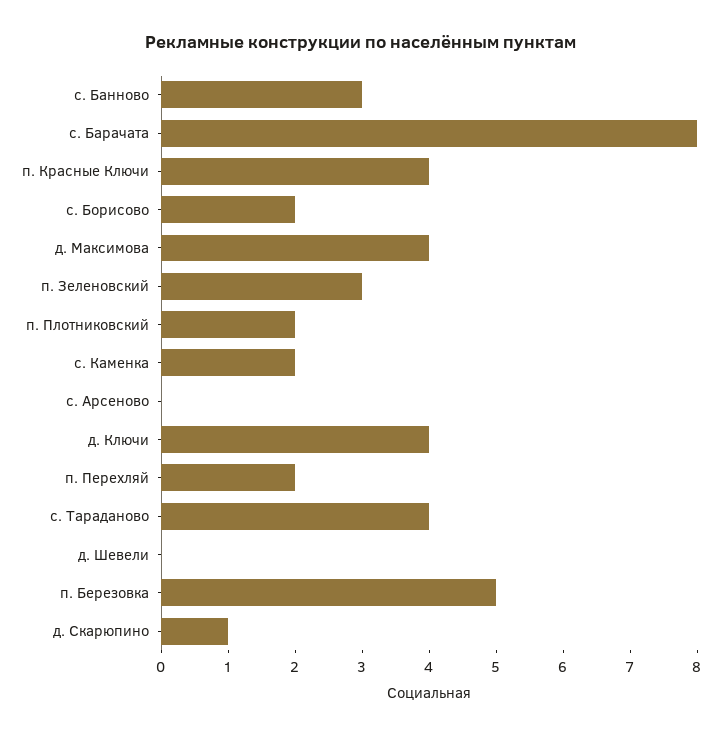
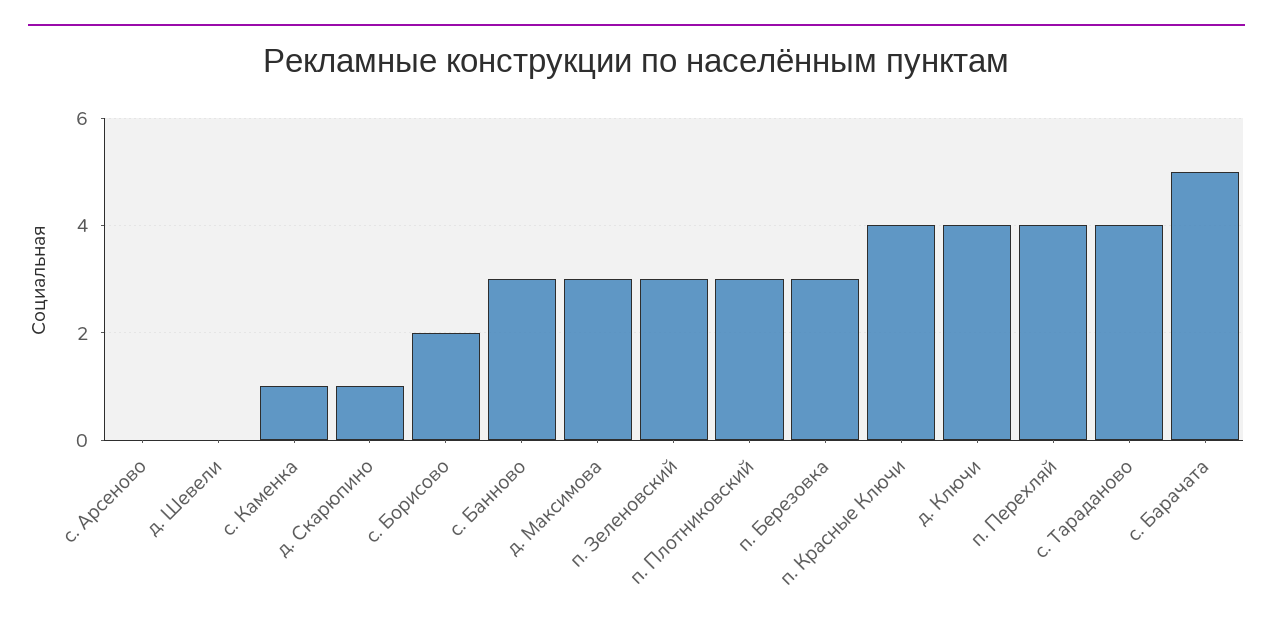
  {
    "с. Банново": 3,
-   "с. Барачата": 8,
+   "с. Барачата": 5,
    "п. Красные Ключи": 4,
    "с. Борисово": 2,
-   "д. Максимова": 4,
+   "д. Максимова": 3,
    "п. Зеленовский": 3,
-   "п. Плотниковский": 2,
+   "п. Плотниковский": 3,
-   "с. Каменка": 2,
+   "с. Каменка": 1,
    "с. Арсеново": 0,
    "д. Ключи": 4,
-   "п. Перехляй": 2,
+   "п. Перехляй": 4,
    "с. Тараданово": 4,
    "д. Шевели": 0,
-   "п. Березовка": 5,
+   "п. Березовка": 3,
    "д. Скарюпино": 1
  }

